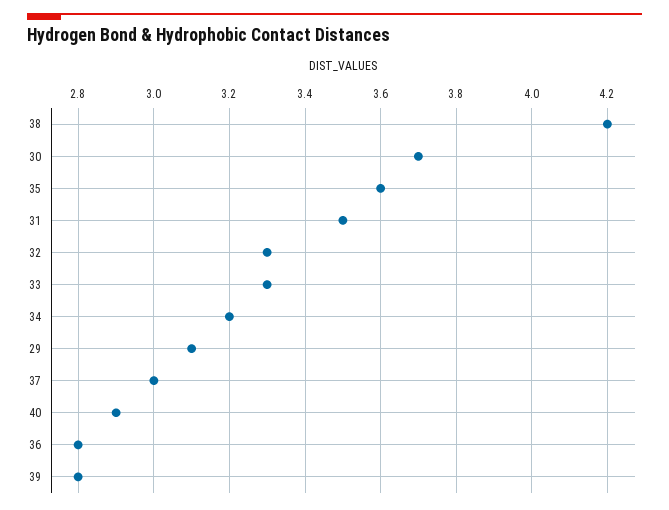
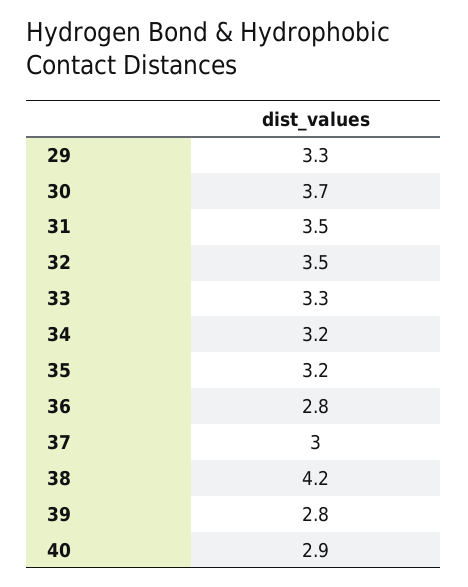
  {
    "38": 4.2,
    "30": 3.7,
-   "35": 3.6,
+   "35": 3.2,
    "31": 3.5,
-   "32": 3.3,
+   "32": 3.5,
    "33": 3.3,
    "34": 3.2,
-   "29": 3.1,
+   "29": 3.3,
    "37": 3,
    "40": 2.9,
    "36": 2.8,
    "39": 2.8
  }

